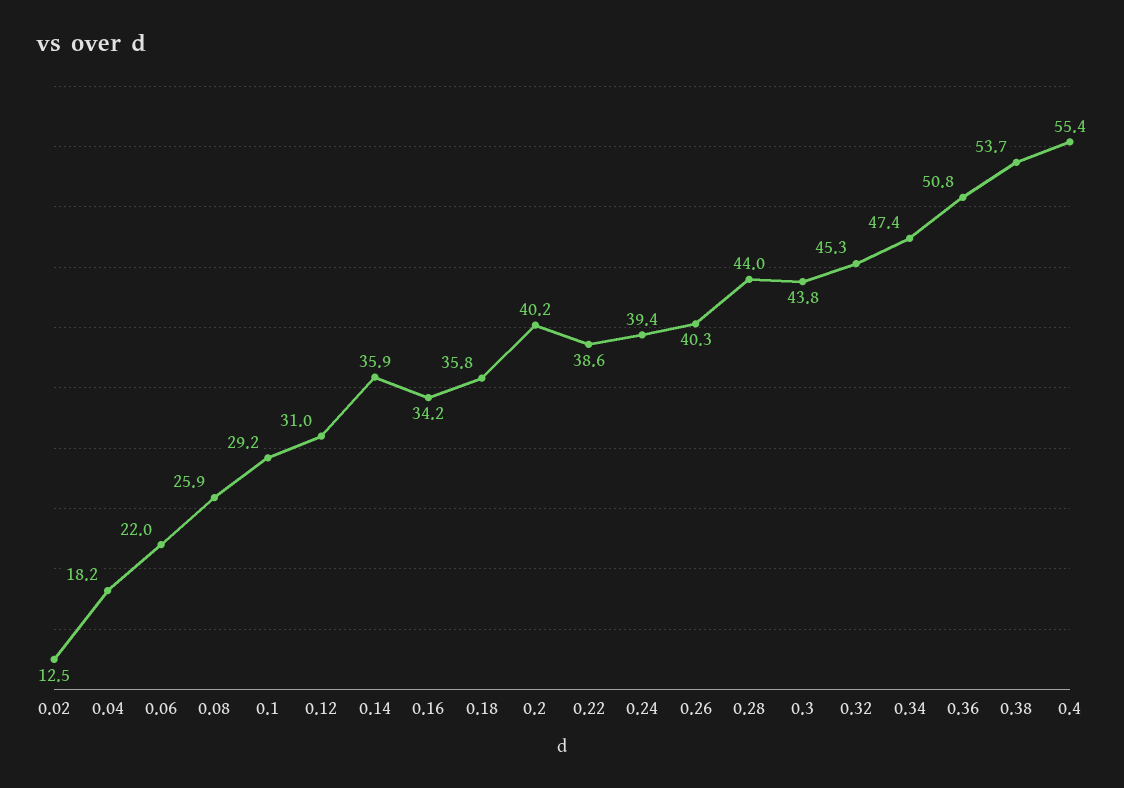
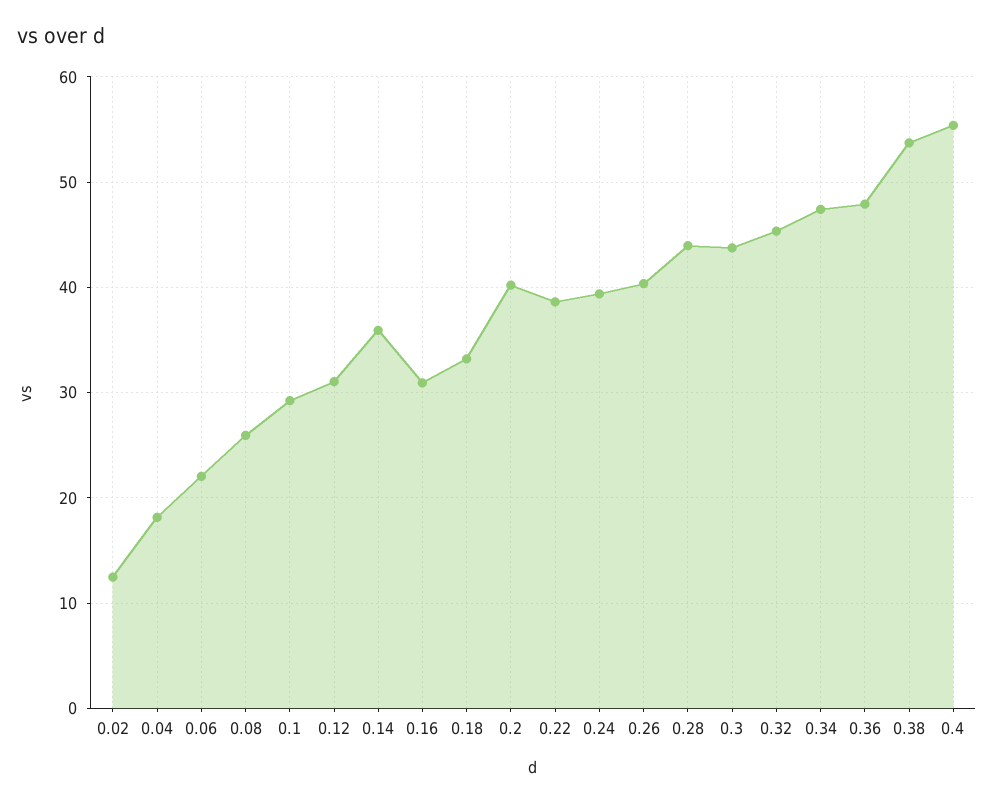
  {
    "0.02": 12.5,
    "0.04": 18.2,
    "0.06": 22,
    "0.08": 25.9,
    "0.1": 29.2,
    "0.12": 31,
    "0.14": 35.9,
-   "0.16": 34.2,
+   "0.16": 31,
-   "0.18": 35.8,
+   "0.18": 33,
    "0.2": 40.2,
    "0.22": 38.6,
    "0.24": 39.4,
    "0.26": 40.3,
    "0.28": 44,
    "0.3": 43.8,
    "0.32": 45.3,
    "0.34": 47.4,
-   "0.36": 50.8,
+   "0.36": 48,
    "0.38": 53.7,
    "0.4": 55.4
  }

